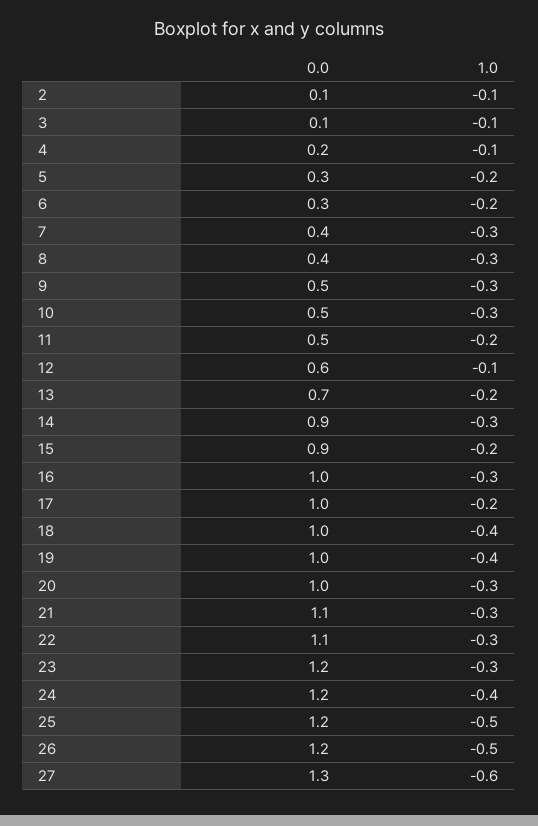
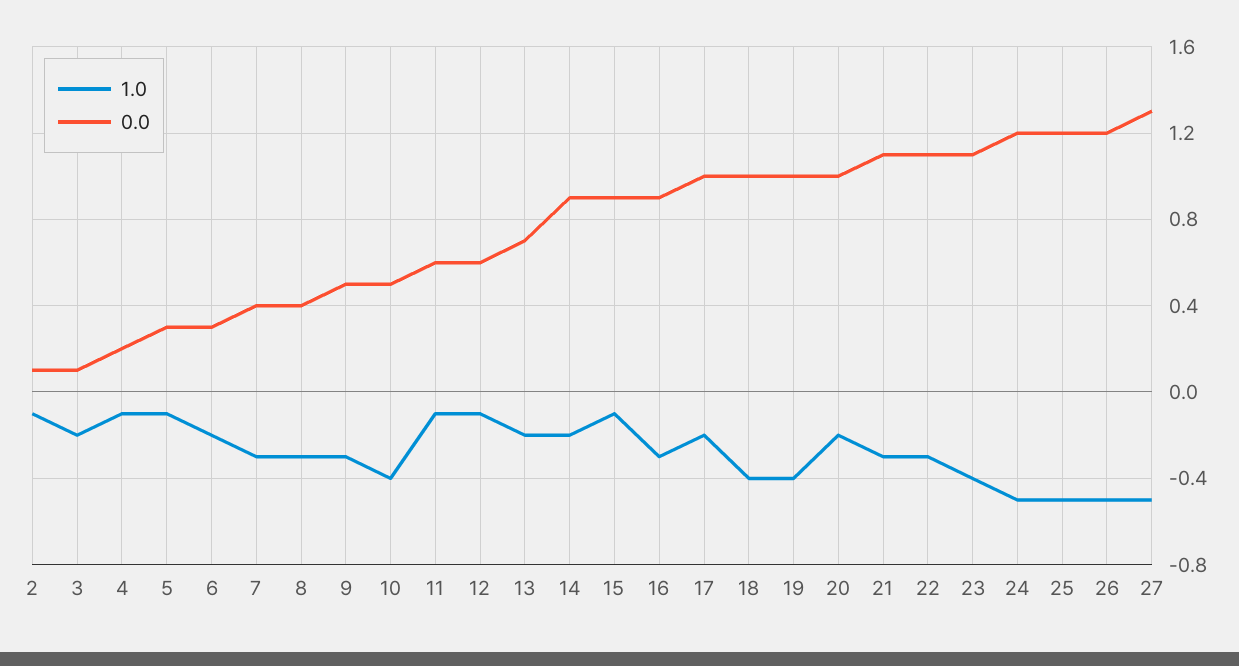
  {
    "0.0": {
      "2": 0.1,
      "3": 0.1,
      "4": 0.2,
      "5": 0.3,
      "6": 0.3,
      "7": 0.4,
      "8": 0.4,
      "9": 0.5,
      "10": 0.5,
-     "11": 0.5,
+     "11": 0.6,
      "12": 0.6,
      "13": 0.7,
      "14": 0.9,
      "15": 0.9,
-     "16": 1,
+     "16": 0.9,
      "17": 1,
      "18": 1,
      "19": 1,
      "20": 1,
      "21": 1.1,
      "22": 1.1,
-     "23": 1.2,
+     "23": 1.1,
      "24": 1.2,
      "25": 1.2,
      "26": 1.2,
      "27": 1.3
    },
    "1.0": {
      "2": -0.1,
-     "3": -0.1,
+     "3": -0.2,
      "4": -0.1,
-     "5": -0.2,
+     "5": -0.1,
      "6": -0.2,
      "7": -0.3,
      "8": -0.3,
      "9": -0.3,
-     "10": -0.3,
+     "10": -0.4,
-     "11": -0.2,
+     "11": -0.1,
      "12": -0.1,
      "13": -0.2,
-     "14": -0.3,
+     "14": -0.2,
-     "15": -0.2,
+     "15": -0.1,
      "16": -0.3,
      "17": -0.2,
      "18": -0.4,
      "19": -0.4,
-     "20": -0.3,
+     "20": -0.2,
      "21": -0.3,
      "22": -0.3,
-     "23": -0.3,
+     "23": -0.4,
-     "24": -0.4,
+     "24": -0.5,
      "25": -0.5,
      "26": -0.5,
-     "27": -0.6
+     "27": -0.5
    }
  }

